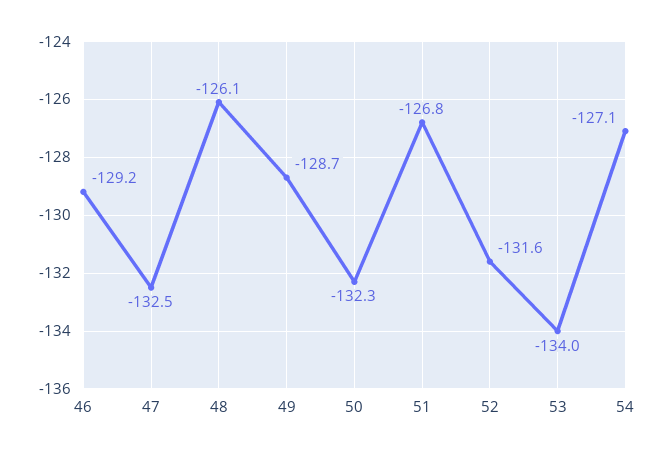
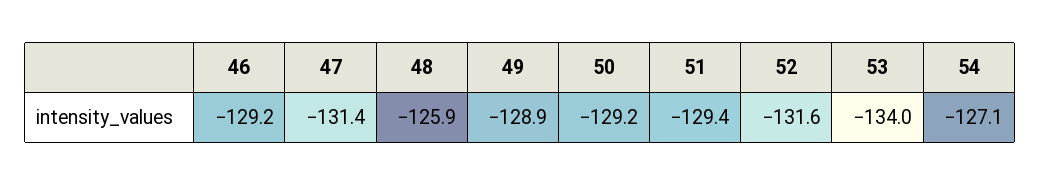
  {
    "46": -129.2,
-   "47": -132.5,
+   "47": -131.4,
-   "48": -126.1,
+   "48": -125.9,
-   "49": -128.7,
+   "49": -128.9,
-   "50": -132.3,
+   "50": -129.2,
-   "51": -126.8,
+   "51": -129.4,
    "52": -131.6,
    "53": -134,
    "54": -127.1
  }

